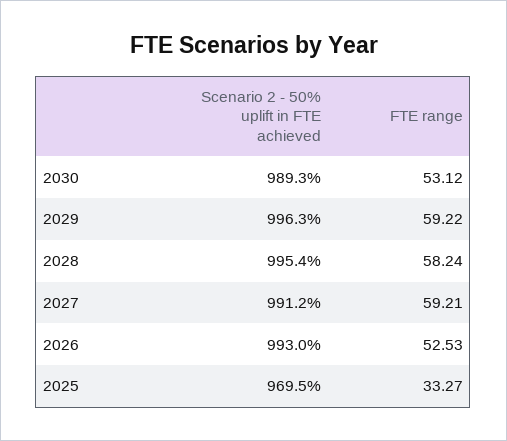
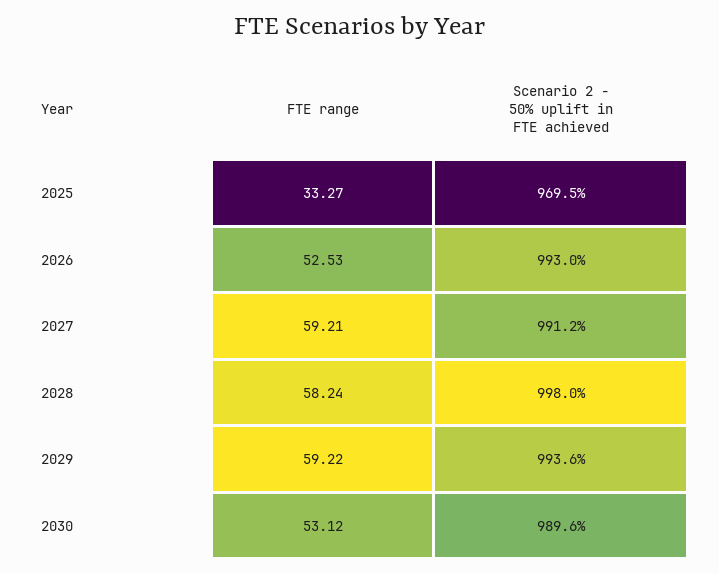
  {
    "Scenario 2 - 50% uplift in FTE achieved": {
-     "2030": 989.3,
+     "2030": 989.6,
-     "2029": 996.3,
+     "2029": 993.6,
-     "2028": 995.4,
+     "2028": 998,
      "2027": 991.2,
      "2026": 993,
      "2025": 969.5
    },
    "FTE range": {
      "2030": 53.12,
      "2029": 59.22,
      "2028": 58.24,
      "2027": 59.21,
      "2026": 52.53,
      "2025": 33.27
    }
  }

